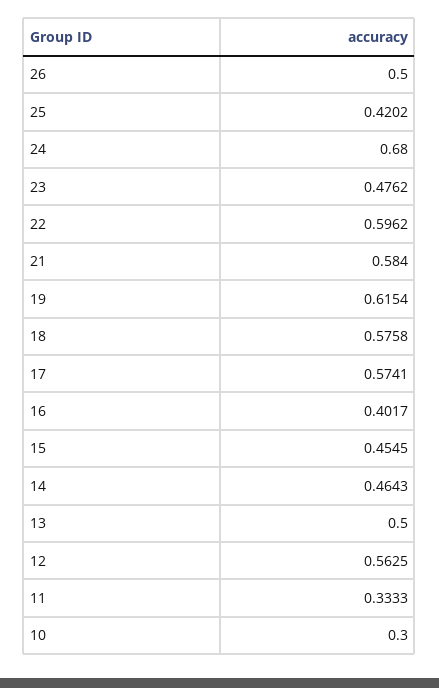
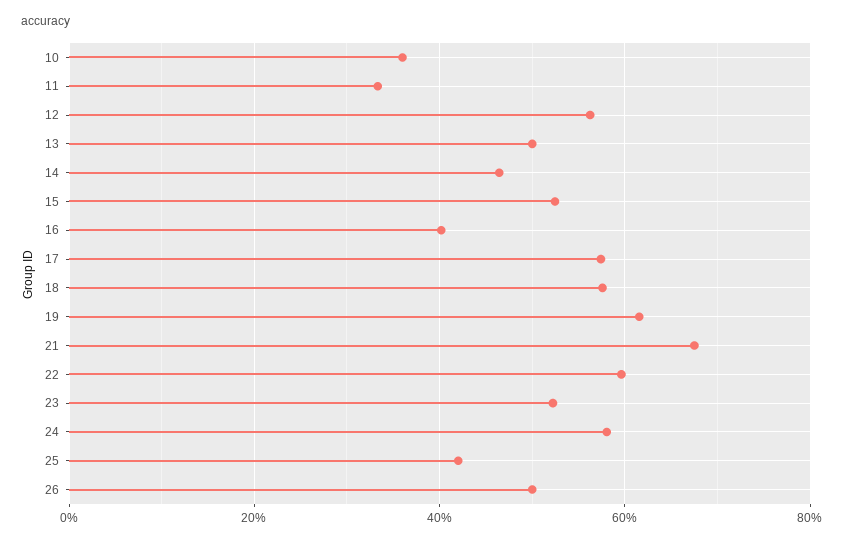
  {
    "26": 0.5,
    "25": 0.4202,
-   "24": 0.68,
+   "24": 0.58,
-   "23": 0.4762,
+   "23": 0.52,
    "22": 0.5962,
-   "21": 0.584,
+   "21": 0.68,
    "19": 0.6154,
    "18": 0.5758,
    "17": 0.5741,
    "16": 0.4017,
-   "15": 0.4545,
+   "15": 0.52,
    "14": 0.4643,
    "13": 0.5,
    "12": 0.5625,
    "11": 0.3333,
-   "10": 0.3
+   "10": 0.36
  }

